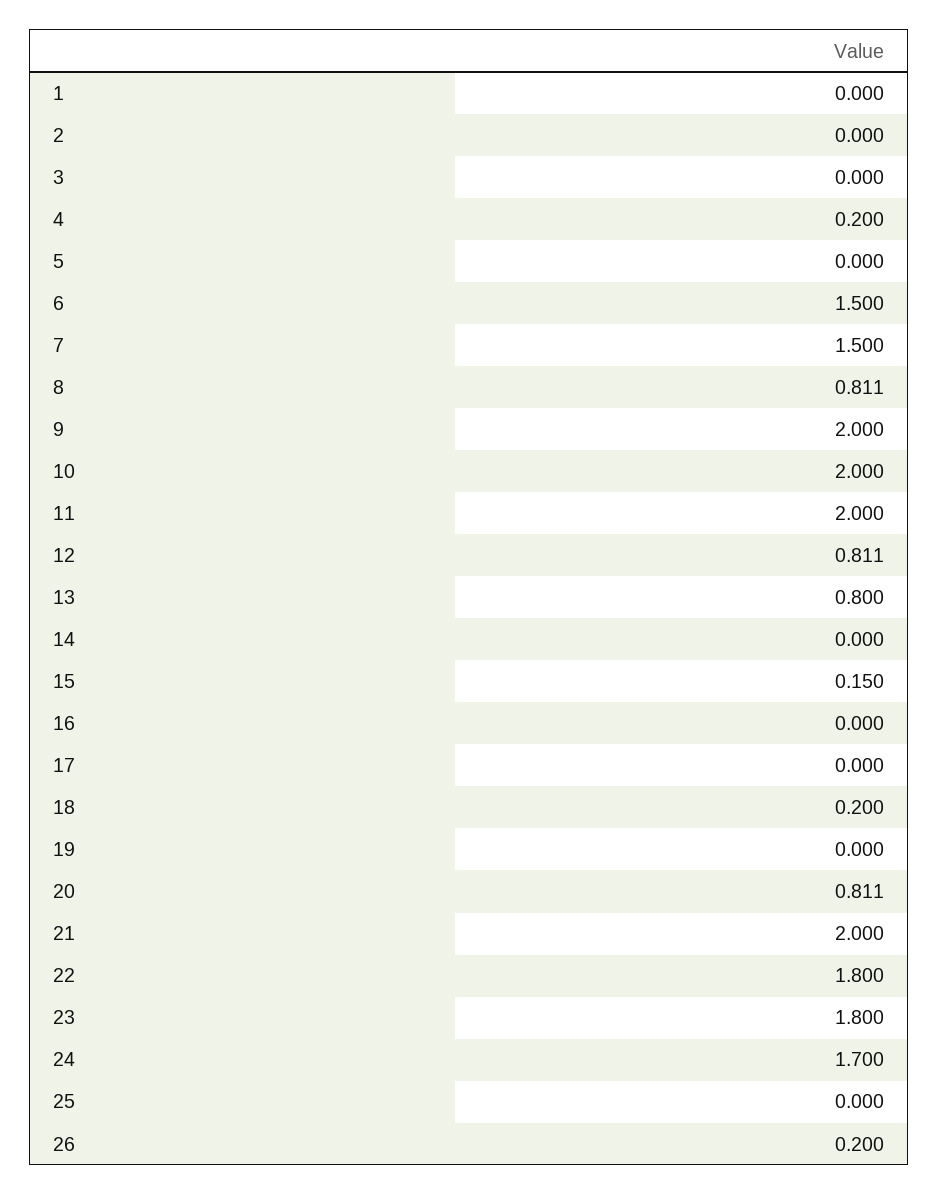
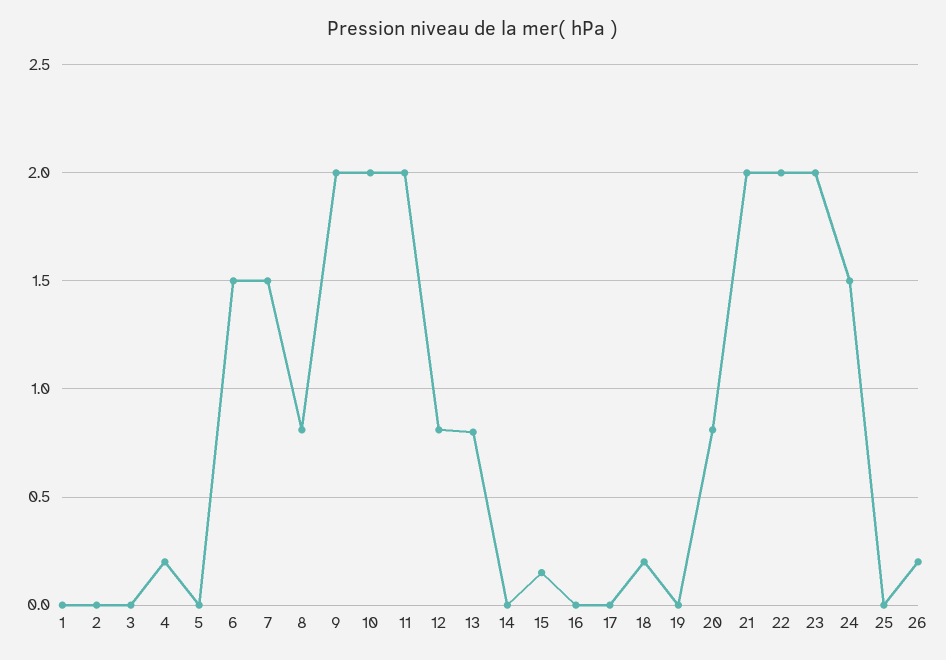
  {
    "1": 0,
    "2": 0,
    "3": 0,
    "4": 0.2,
    "5": 0,
    "6": 1.5,
    "7": 1.5,
    "8": 0.811,
    "9": 2,
    "10": 2,
    "11": 2,
    "12": 0.811,
    "13": 0.8,
    "14": 0,
    "15": 0.15,
    "16": 0,
    "17": 0,
    "18": 0.2,
    "19": 0,
    "20": 0.811,
    "21": 2,
-   "22": 1.8,
+   "22": 2,
-   "23": 1.8,
+   "23": 2,
-   "24": 1.7,
+   "24": 1.5,
    "25": 0,
    "26": 0.2
  }

